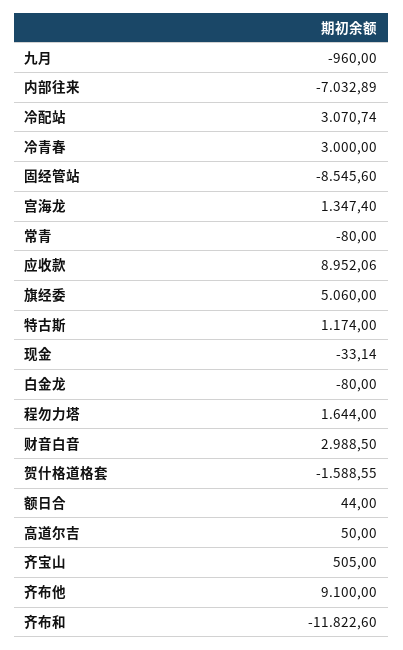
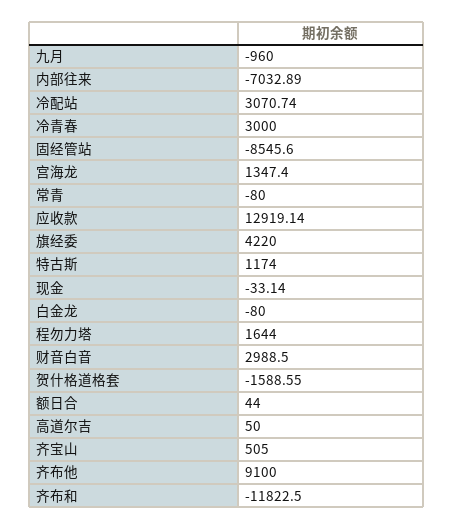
  {
    "九月": -960,
    "内部往来": -7032.89,
    "冷配站": 3070.74,
    "冷青春": 3000,
    "固经管站": -8545.6,
    "宫海龙": 1347.4,
    "常青": -80,
-   "应收款": 8952.06,
+   "应收款": 12919.14,
-   "旗经委": 5060,
+   "旗经委": 4220,
    "特古斯": 1174,
    "现金": -33.14,
    "白金龙": -80,
    "程勿力塔": 1644,
    "财音白音": 2988.5,
    "贺什格道格套": -1588.55,
    "额日合": 44,
    "高道尔吉": 50,
    "齐宝山": 505,
    "齐布他": 9100,
-   "齐布和": -11822.6
+   "齐布和": -11822.5
  }

